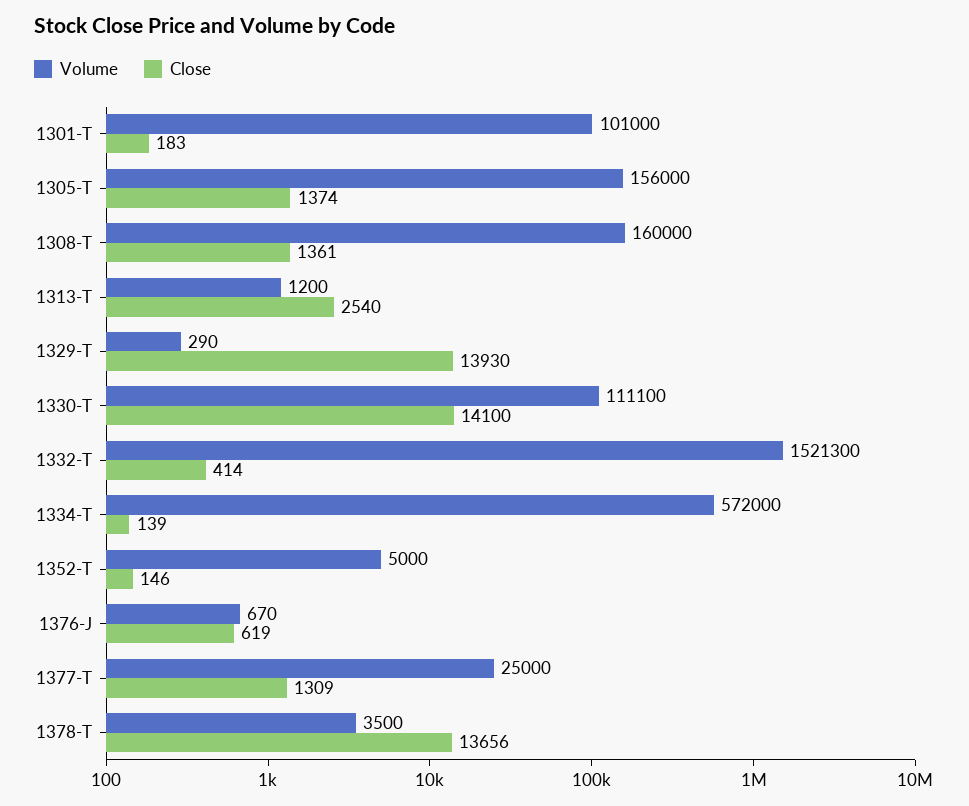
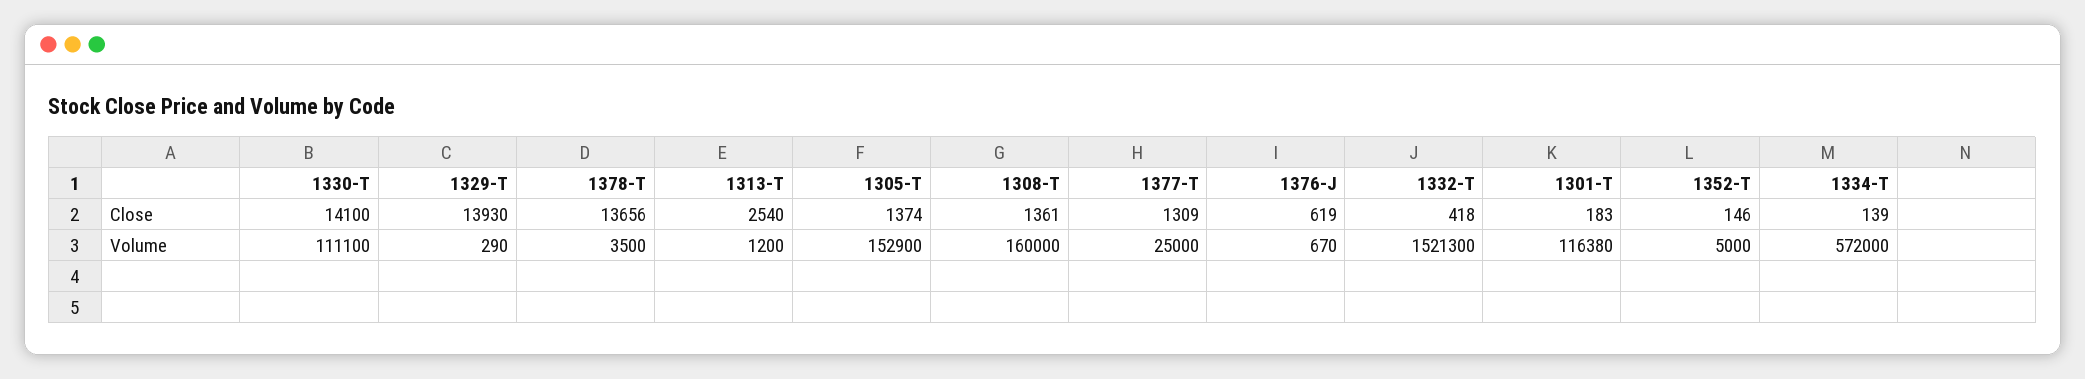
  {
    "Volume": {
-     "1301-T": 101000,
+     "1301-T": 116380,
-     "1305-T": 156000,
+     "1305-T": 152900,
      "1308-T": 160000,
      "1313-T": 1200,
      "1329-T": 290,
      "1330-T": 111100,
      "1332-T": 1521300,
      "1334-T": 572000,
      "1352-T": 5000,
      "1376-J": 670,
      "1377-T": 25000,
      "1378-T": 3500
    },
    "Close": {
      "1301-T": 183,
      "1305-T": 1374,
      "1308-T": 1361,
      "1313-T": 2540,
      "1329-T": 13930,
      "1330-T": 14100,
-     "1332-T": 414,
+     "1332-T": 418,
      "1334-T": 139,
      "1352-T": 146,
      "1376-J": 619,
      "1377-T": 1309,
      "1378-T": 13656
    }
  }

